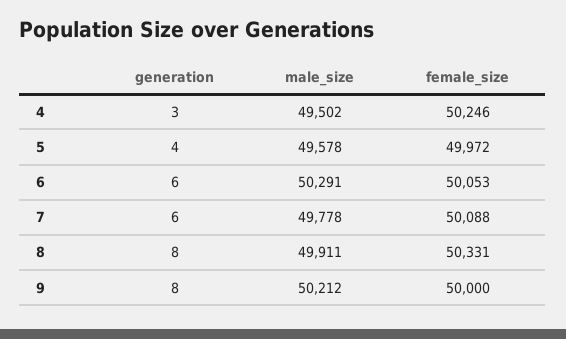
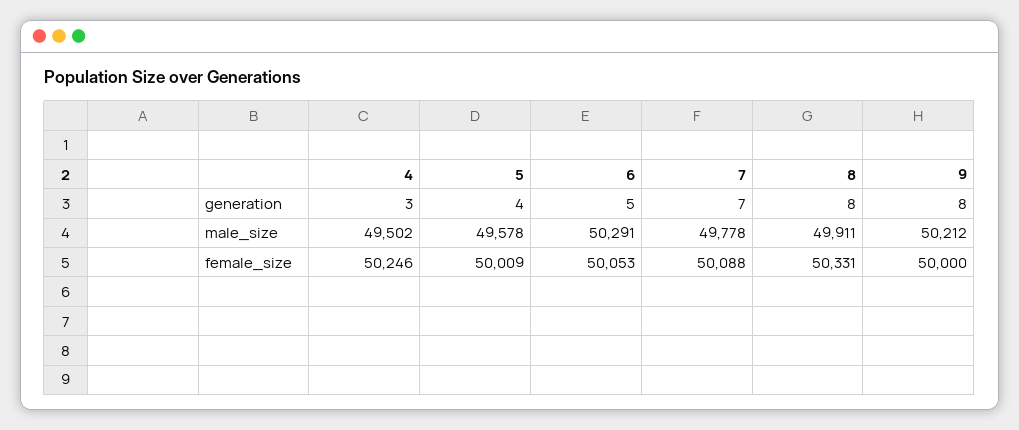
  {
    "generation": {
      "4": 3,
      "5": 4,
-     "6": 6,
+     "6": 5,
-     "7": 6,
+     "7": 7,
      "8": 8,
      "9": 8
    },
    "male_size": {
      "4": 49502,
      "5": 49578,
      "6": 50291,
      "7": 49778,
      "8": 49911,
      "9": 50212
    },
    "female_size": {
      "4": 50246,
-     "5": 49972,
+     "5": 50009,
      "6": 50053,
      "7": 50088,
      "8": 50331,
      "9": 50000
    }
  }

